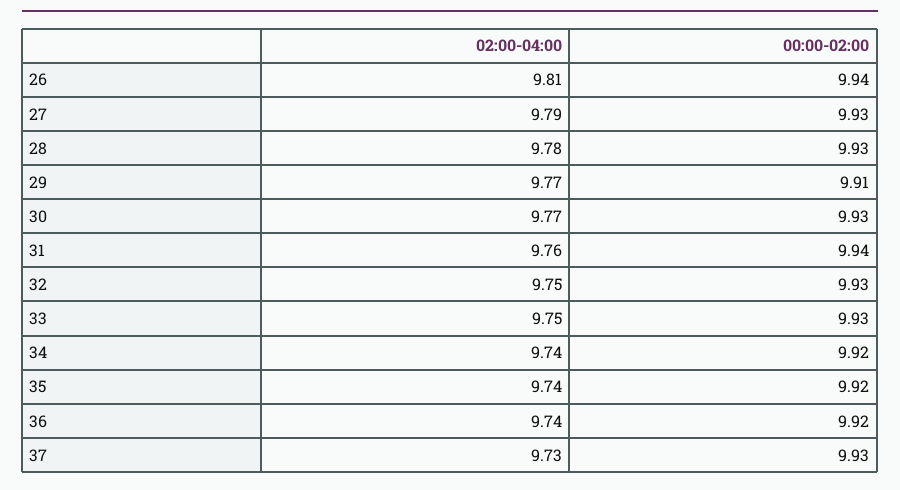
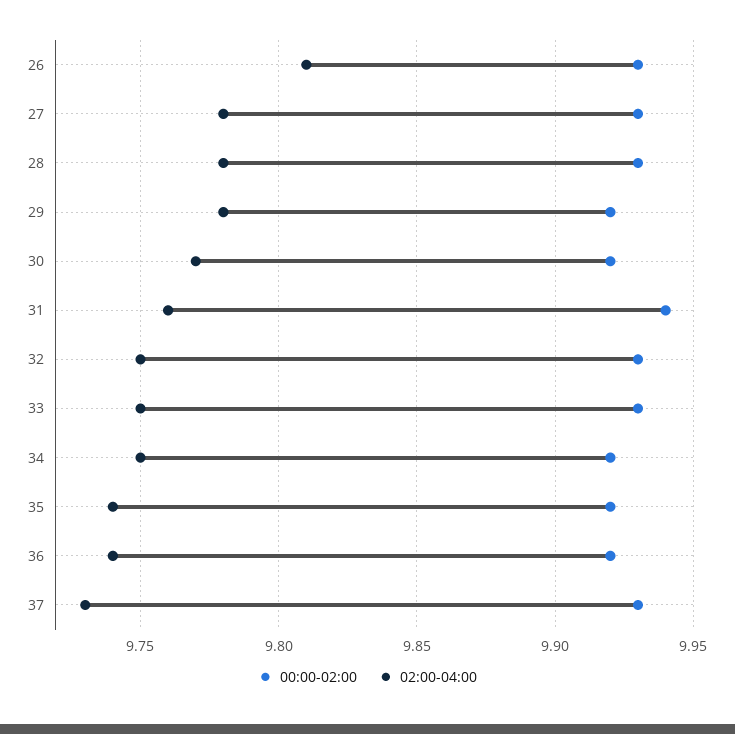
  {
    "02:00-04:00": {
      "26": 9.81,
-     "27": 9.79,
+     "27": 9.78,
      "28": 9.78,
-     "29": 9.77,
+     "29": 9.78,
      "30": 9.77,
      "31": 9.76,
      "32": 9.75,
      "33": 9.75,
-     "34": 9.74,
+     "34": 9.75,
      "35": 9.74,
      "36": 9.74,
      "37": 9.73
    },
    "00:00-02:00": {
-     "26": 9.94,
+     "26": 9.93,
      "27": 9.93,
      "28": 9.93,
-     "29": 9.91,
+     "29": 9.92,
-     "30": 9.93,
+     "30": 9.92,
      "31": 9.94,
      "32": 9.93,
      "33": 9.93,
      "34": 9.92,
      "35": 9.92,
      "36": 9.92,
      "37": 9.93
    }
  }

